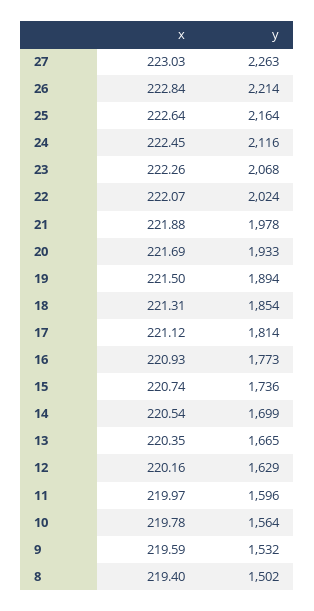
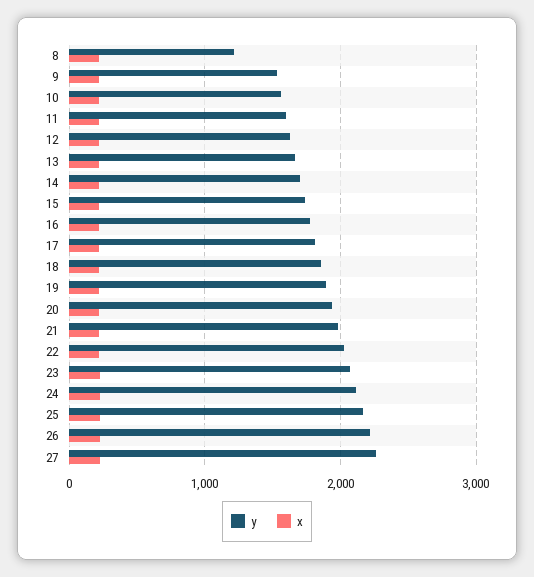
  {
    "x": {
      "27": 223.03,
      "26": 222.84,
      "25": 222.64,
      "24": 222.45,
      "23": 222.26,
      "22": 222.07,
      "21": 221.88,
      "20": 221.69,
      "19": 221.5,
      "18": 221.31,
      "17": 221.12,
      "16": 220.93,
      "15": 220.74,
      "14": 220.54,
      "13": 220.35,
      "12": 220.16,
      "11": 219.97,
      "10": 219.78,
      "9": 219.59,
      "8": 219.4
    },
    "y": {
      "27": 2263,
      "26": 2214,
      "25": 2164,
      "24": 2116,
      "23": 2068,
      "22": 2024,
      "21": 1978,
      "20": 1933,
      "19": 1894,
      "18": 1854,
      "17": 1814,
      "16": 1773,
      "15": 1736,
      "14": 1699,
      "13": 1665,
      "12": 1629,
      "11": 1596,
      "10": 1564,
      "9": 1532,
-     "8": 1502
+     "8": 1200
    }
  }

